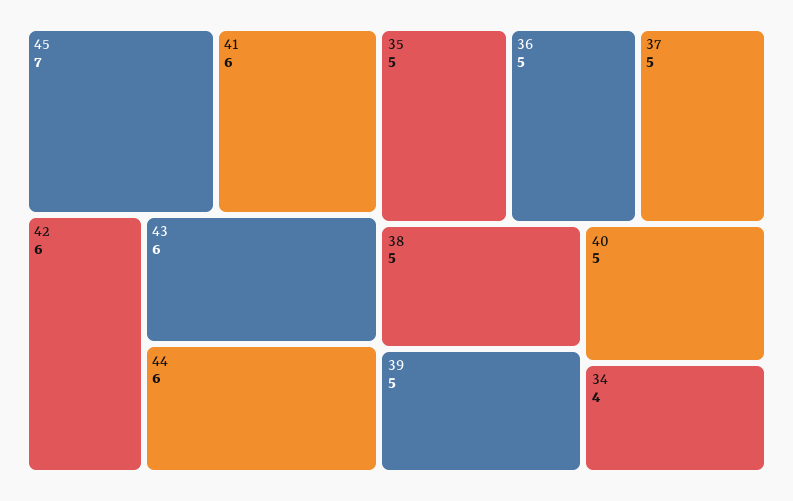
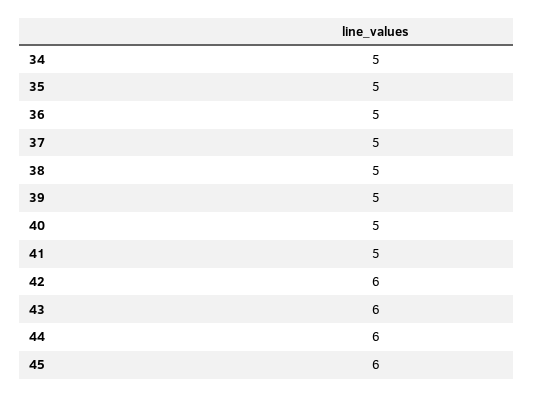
  {
-   "45": 7,
+   "45": 6,
-   "41": 6,
+   "41": 5,
    "42": 6,
    "43": 6,
    "44": 6,
    "35": 5,
    "36": 5,
    "37": 5,
    "38": 5,
    "39": 5,
    "40": 5,
-   "34": 4
+   "34": 5
  }

